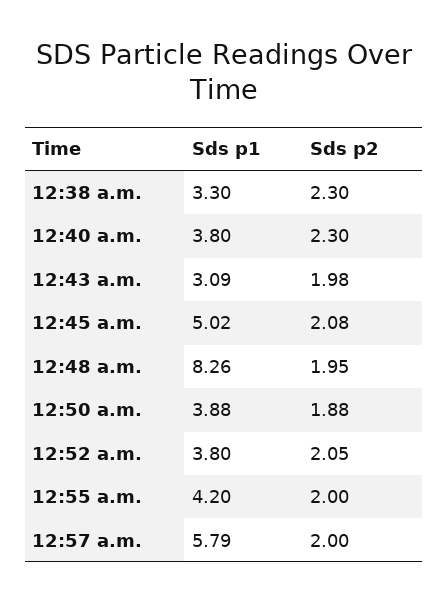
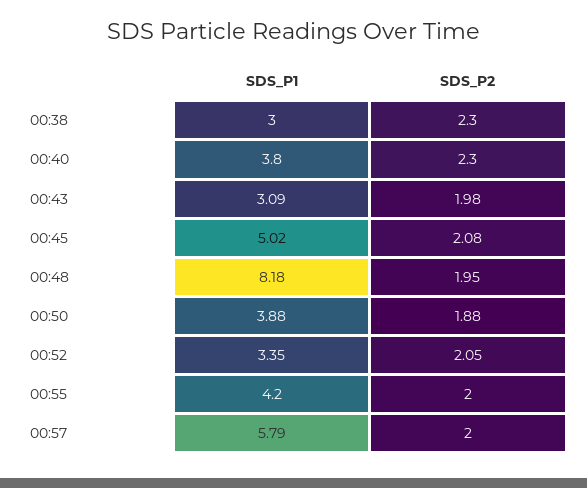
  {
    "Sds p1": {
-     "12:38 a.m.": 3.3,
+     "12:38 a.m.": 3,
      "12:40 a.m.": 3.8,
      "12:43 a.m.": 3.09,
      "12:45 a.m.": 5.02,
-     "12:48 a.m.": 8.26,
+     "12:48 a.m.": 8.18,
      "12:50 a.m.": 3.88,
-     "12:52 a.m.": 3.8,
+     "12:52 a.m.": 3.35,
      "12:55 a.m.": 4.2,
      "12:57 a.m.": 5.79
    },
    "Sds p2": {
      "12:38 a.m.": 2.3,
      "12:40 a.m.": 2.3,
      "12:43 a.m.": 1.98,
      "12:45 a.m.": 2.08,
      "12:48 a.m.": 1.95,
      "12:50 a.m.": 1.88,
      "12:52 a.m.": 2.05,
      "12:55 a.m.": 2,
      "12:57 a.m.": 2
    }
  }

